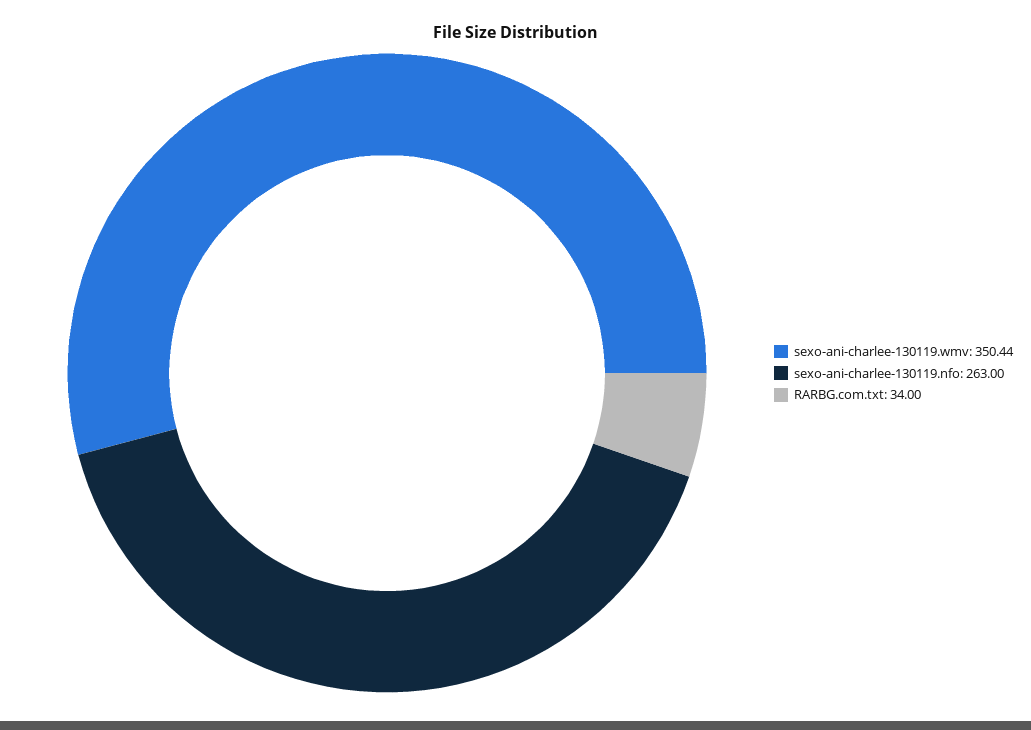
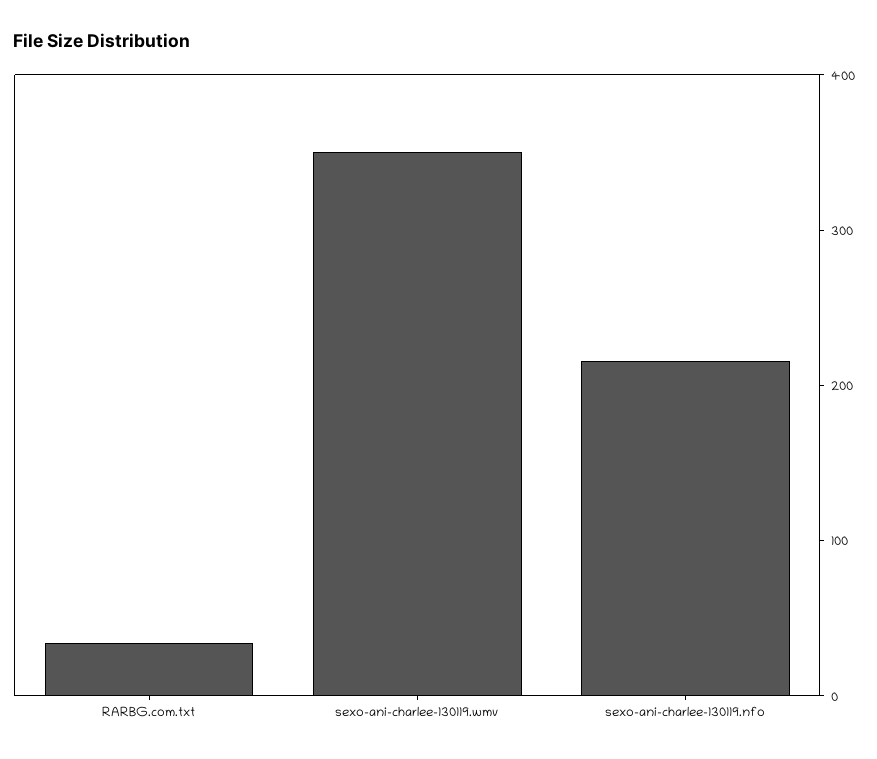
  {
    "sexo-ani-charlee-130119.wmv": 350.44,
-   "sexo-ani-charlee-130119.nfo": 263,
+   "sexo-ani-charlee-130119.nfo": 220,
    "RARBG.com.txt": 34
  }

